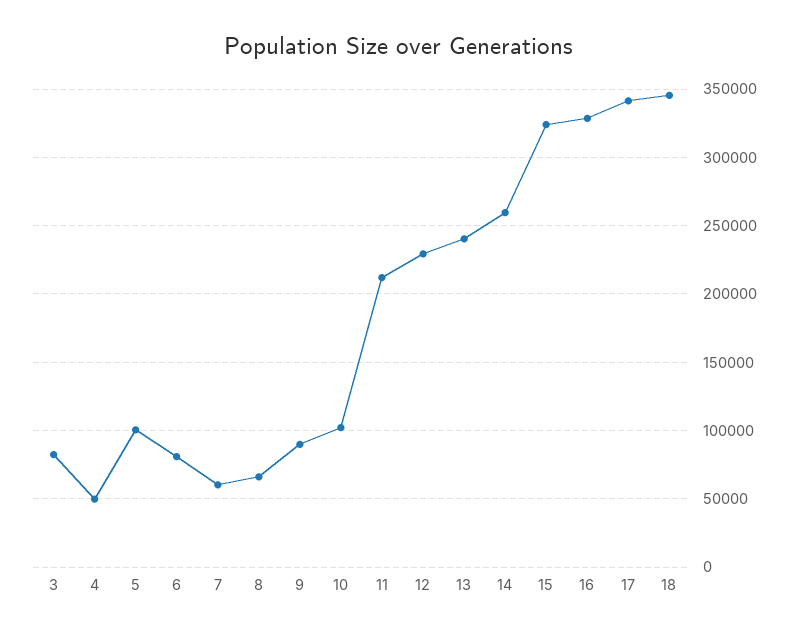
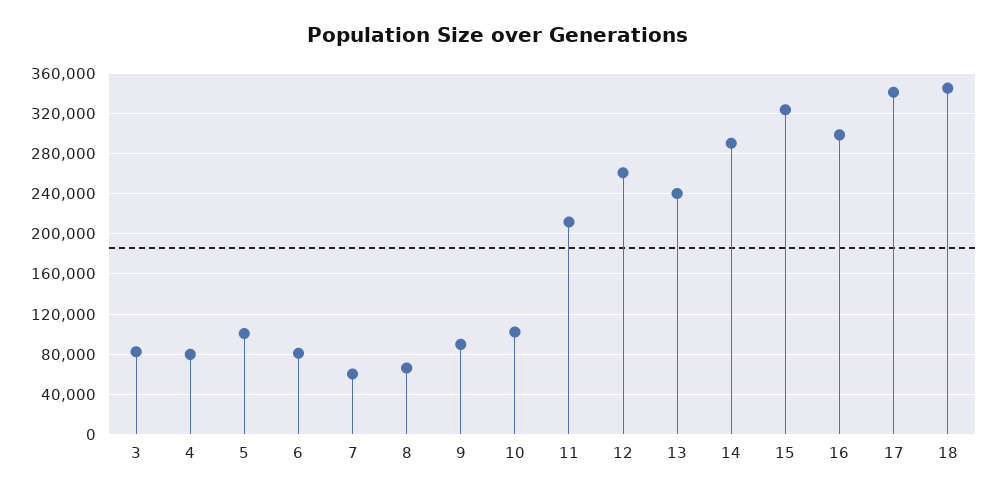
  {
    "3": 80000,
-   "4": 50000,
+   "4": 80000,
    "5": 100000,
    "6": 80000,
    "7": 60000,
    "8": 65000,
    "9": 90000,
    "10": 100000,
    "11": 210000,
-   "12": 230000,
+   "12": 260000,
    "13": 240000,
-   "14": 260000,
+   "14": 290000,
    "15": 325000,
-   "16": 330000,
+   "16": 300000,
    "17": 340000,
    "18": 345000
  }

